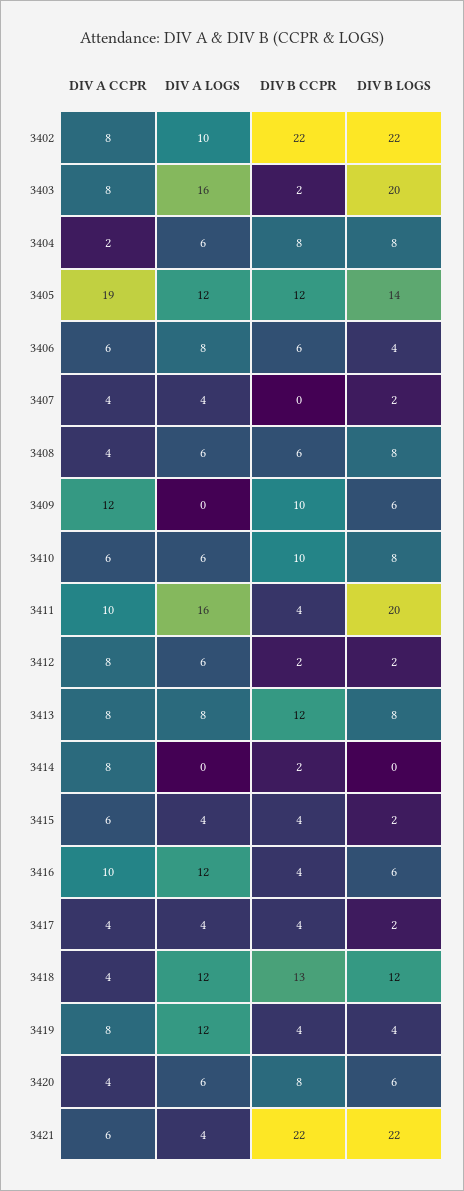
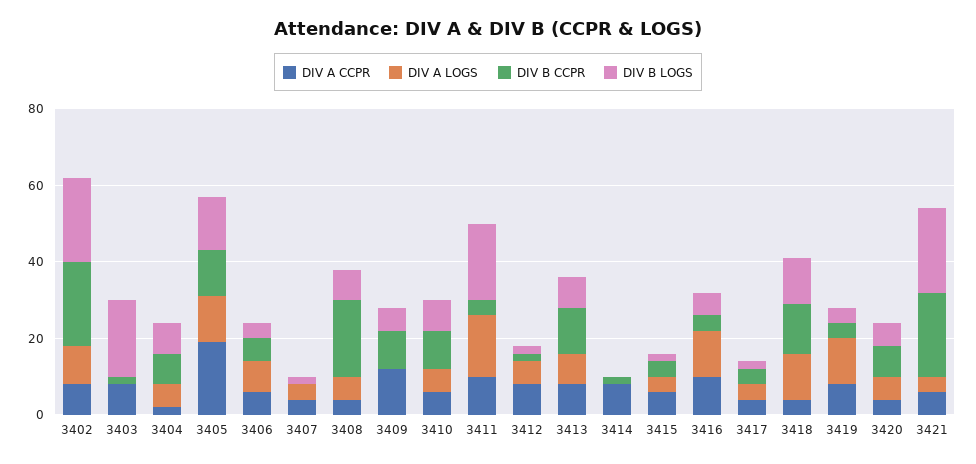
  {
    "DIV A CCPR": {
      "3402": 8,
      "3403": 8,
      "3404": 2,
      "3405": 19,
      "3406": 6,
      "3407": 4,
      "3408": 4,
      "3409": 12,
      "3410": 6,
      "3411": 10,
      "3412": 8,
      "3413": 8,
      "3414": 8,
      "3415": 6,
      "3416": 10,
      "3417": 4,
      "3418": 4,
      "3419": 8,
      "3420": 4,
      "3421": 6
    },
    "DIV A LOGS": {
      "3402": 10,
-     "3403": 16,
+     "3403": 0,
      "3404": 6,
      "3405": 12,
      "3406": 8,
      "3407": 4,
      "3408": 6,
      "3409": 0,
      "3410": 6,
      "3411": 16,
      "3412": 6,
      "3413": 8,
      "3414": 0,
      "3415": 4,
      "3416": 12,
      "3417": 4,
      "3418": 12,
      "3419": 12,
      "3420": 6,
      "3421": 4
    },
    "DIV B CCPR": {
      "3402": 22,
      "3403": 2,
      "3404": 8,
      "3405": 12,
      "3406": 6,
      "3407": 0,
-     "3408": 6,
+     "3408": 20,
      "3409": 10,
      "3410": 10,
      "3411": 4,
      "3412": 2,
      "3413": 12,
      "3414": 2,
      "3415": 4,
      "3416": 4,
      "3417": 4,
      "3418": 13,
      "3419": 4,
      "3420": 8,
      "3421": 22
    },
    "DIV B LOGS": {
      "3402": 22,
      "3403": 20,
      "3404": 8,
      "3405": 14,
      "3406": 4,
      "3407": 2,
      "3408": 8,
      "3409": 6,
      "3410": 8,
      "3411": 20,
      "3412": 2,
      "3413": 8,
      "3414": 0,
      "3415": 2,
      "3416": 6,
      "3417": 2,
      "3418": 12,
      "3419": 4,
      "3420": 6,
      "3421": 22
    }
  }

